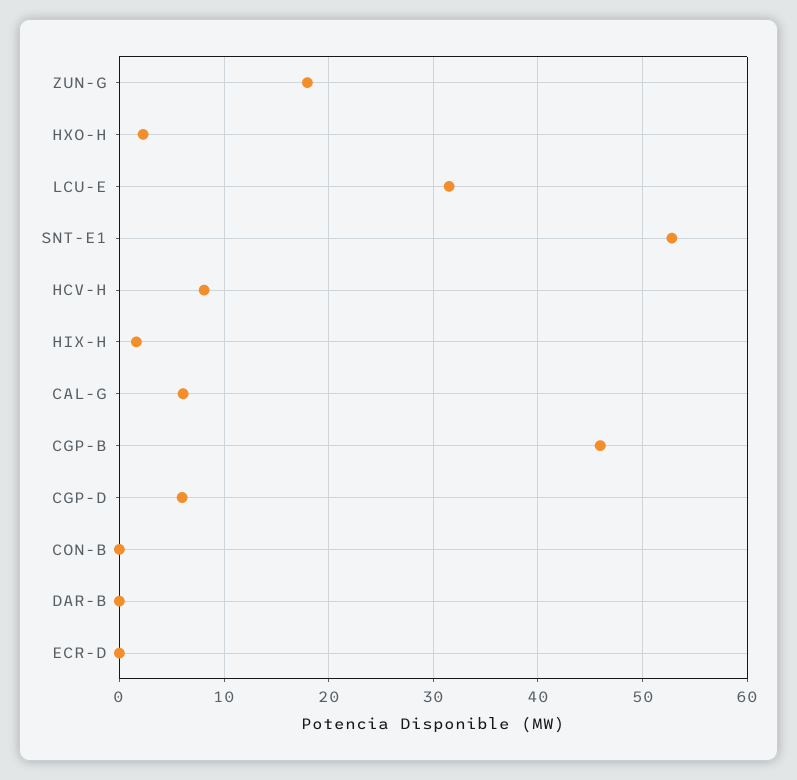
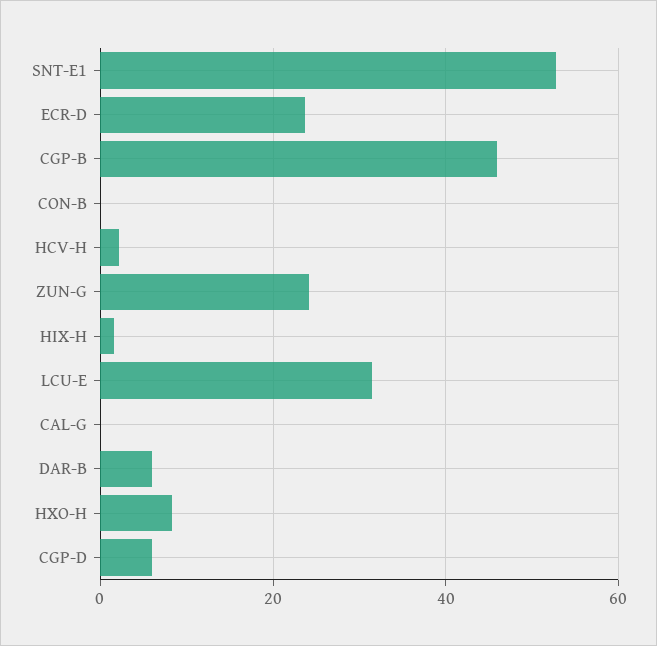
  {
-   "ZUN-G": 18,
+   "ZUN-G": 24,
-   "HXO-H": 2,
+   "HXO-H": 8,
    "LCU-E": 32,
    "SNT-E1": 53,
-   "HCV-H": 8,
+   "HCV-H": 2,
    "HIX-H": 2,
-   "CAL-G": 6,
+   "CAL-G": 0,
    "CGP-B": 46,
    "CGP-D": 6,
    "CON-B": 0,
-   "DAR-B": 0,
+   "DAR-B": 6,
-   "ECR-D": 0
+   "ECR-D": 24
  }

